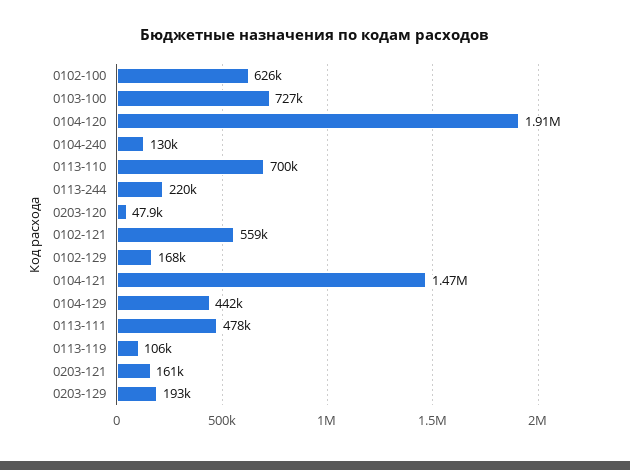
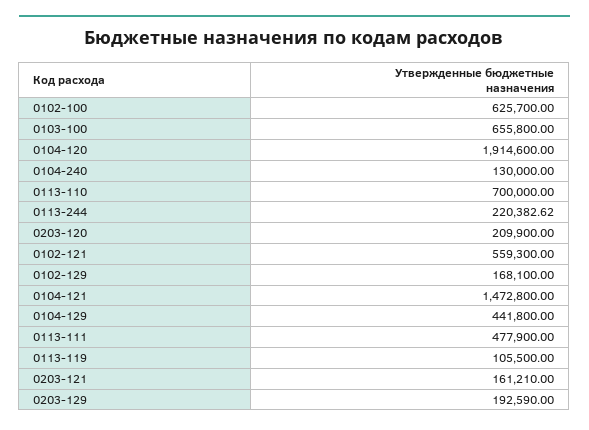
  {
    "0102-100": 625700,
-   "0103-100": 727000,
+   "0103-100": 655800,
    "0104-120": 1914600,
    "0104-240": 130000,
    "0113-110": 700000,
    "0113-244": 220382.62,
-   "0203-120": 47900,
+   "0203-120": 209900,
    "0102-121": 559300,
    "0102-129": 168100,
    "0104-121": 1472800,
    "0104-129": 441800,
    "0113-111": 477900,
    "0113-119": 105500,
    "0203-121": 161210,
    "0203-129": 192590
  }

